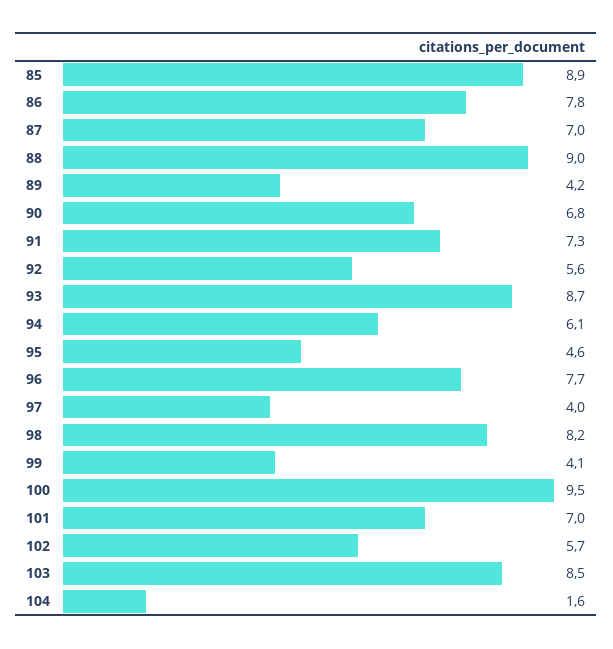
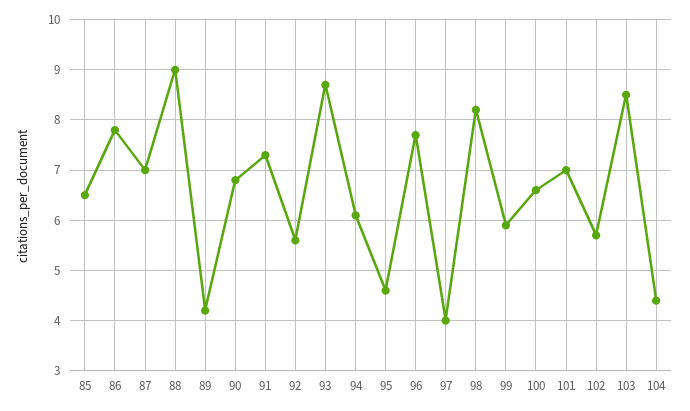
  {
-   "85": 8.9,
+   "85": 6.5,
    "86": 7.8,
    "87": 7,
    "88": 9,
    "89": 4.2,
    "90": 6.8,
    "91": 7.3,
    "92": 5.6,
    "93": 8.7,
    "94": 6.1,
    "95": 4.6,
    "96": 7.7,
    "97": 4,
    "98": 8.2,
-   "99": 4.1,
+   "99": 6,
-   "100": 9.5,
+   "100": 6.5,
    "101": 7,
    "102": 5.7,
    "103": 8.5,
-   "104": 1.6
+   "104": 4.5
  }

